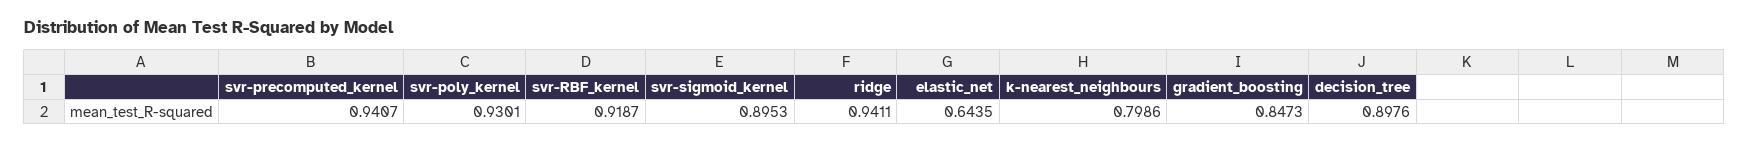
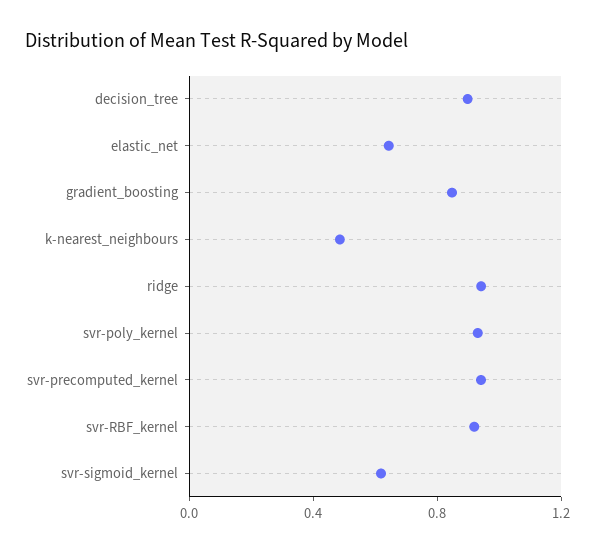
  {
    "svr-precomputed_kernel": 0.9407,
    "svr-poly_kernel": 0.9301,
    "svr-RBF_kernel": 0.9187,
-   "svr-sigmoid_kernel": 0.8953,
+   "svr-sigmoid_kernel": 0.6,
    "ridge": 0.9411,
    "elastic_net": 0.6435,
-   "k-nearest_neighbours": 0.7986,
+   "k-nearest_neighbours": 0.5,
    "gradient_boosting": 0.8473,
    "decision_tree": 0.8976
  }

